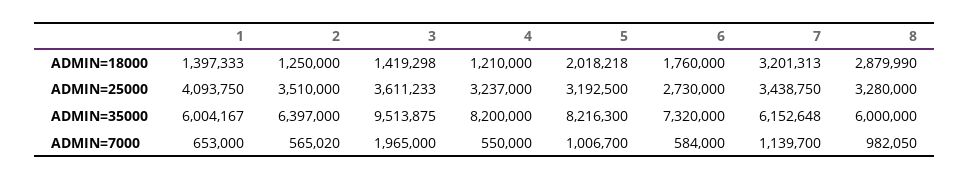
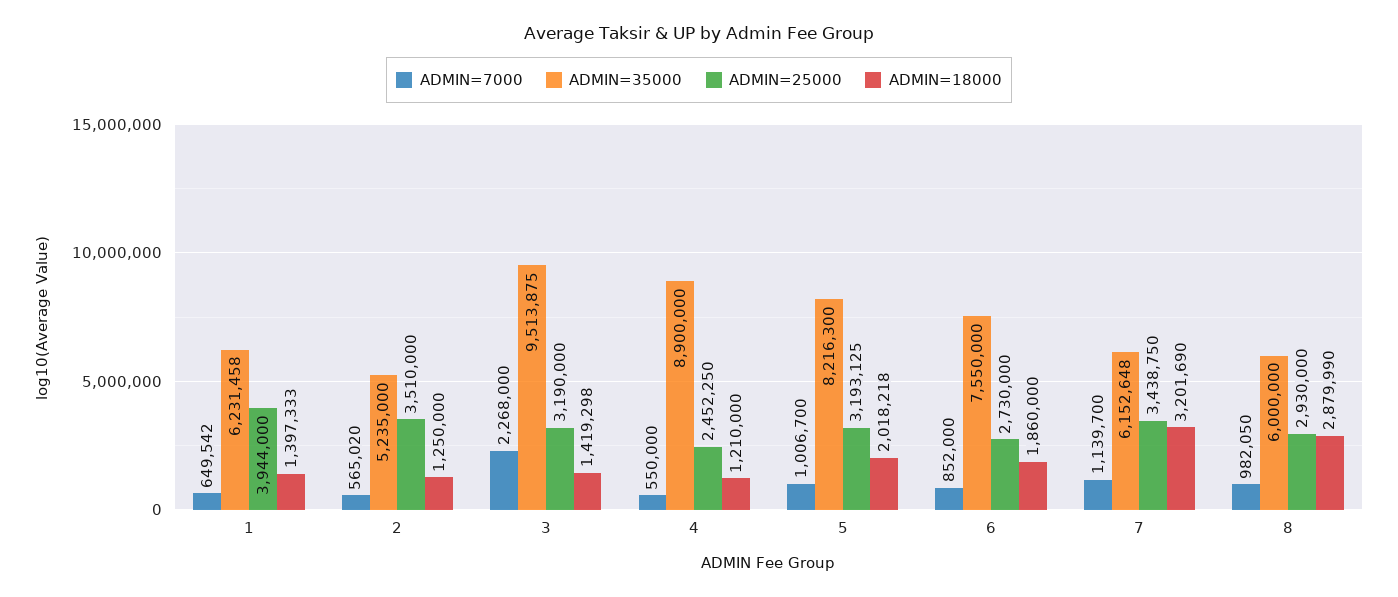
  {
    "ADMIN=18000": {
      "1": 1397333,
      "2": 1250000,
      "3": 1419298,
      "4": 1210000,
      "5": 2018218,
-     "6": 1760000,
+     "6": 1860000,
-     "7": 3201313,
+     "7": 3201690,
      "8": 2879990
    },
    "ADMIN=25000": {
-     "1": 4093750,
+     "1": 3944000,
      "2": 3510000,
-     "3": 3611233,
+     "3": 3190000,
-     "4": 3237000,
+     "4": 2452250,
-     "5": 3192500,
+     "5": 3193125,
      "6": 2730000,
      "7": 3438750,
-     "8": 3280000
+     "8": 2930000
    },
    "ADMIN=35000": {
-     "1": 6004167,
+     "1": 6231458,
-     "2": 6397000,
+     "2": 5235000,
      "3": 9513875,
-     "4": 8200000,
+     "4": 8900000,
      "5": 8216300,
-     "6": 7320000,
+     "6": 7550000,
      "7": 6152648,
      "8": 6000000
    },
    "ADMIN=7000": {
-     "1": 653000,
+     "1": 649542,
      "2": 565020,
-     "3": 1965000,
+     "3": 2268000,
      "4": 550000,
      "5": 1006700,
-     "6": 584000,
+     "6": 852000,
      "7": 1139700,
      "8": 982050
    }
  }

